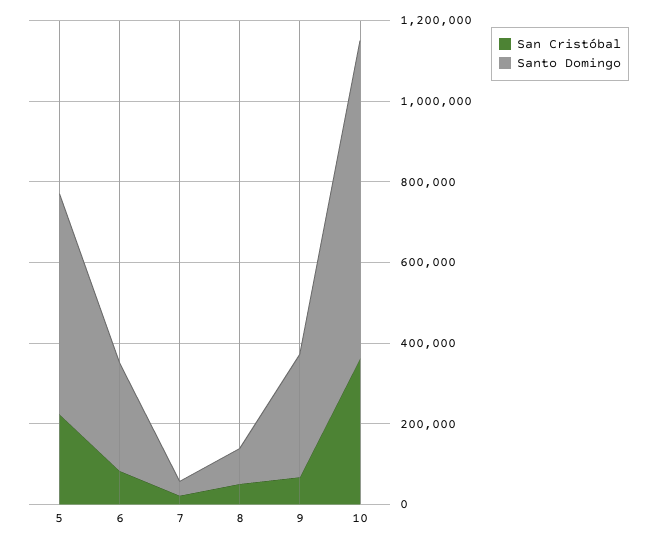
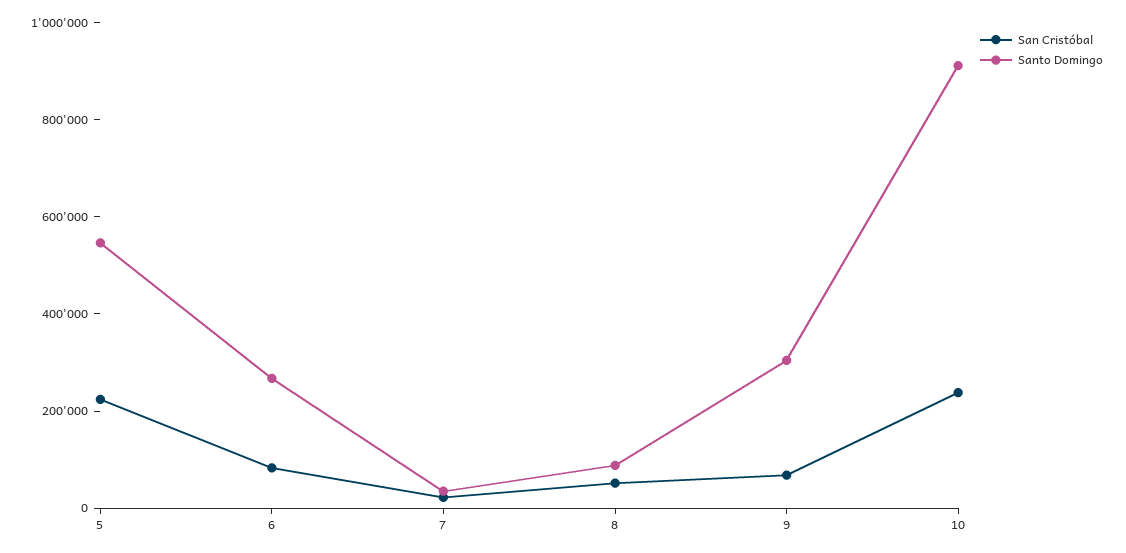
  {
    "San Cristóbal": {
      "5": 200000,
      "6": 100000,
      "7": 0,
      "8": 50000,
      "9": 50000,
-     "10": 350000
+     "10": 250000
    },
    "Santo Domingo": {
      "5": 550000,
      "6": 250000,
      "7": 50000,
      "8": 100000,
      "9": 300000,
-     "10": 800000
+     "10": 900000
    }
  }

